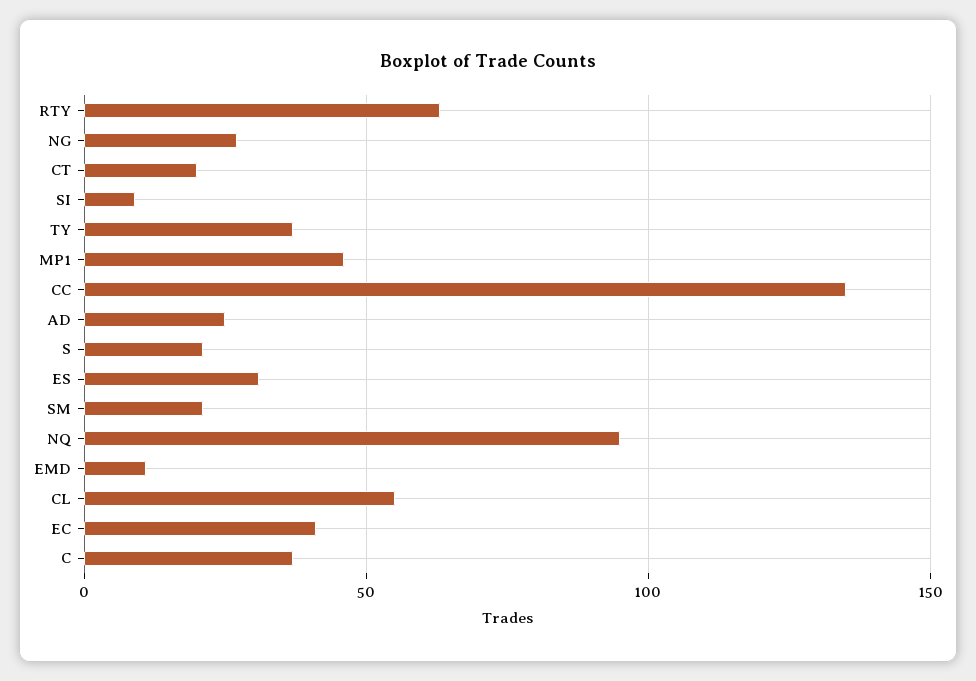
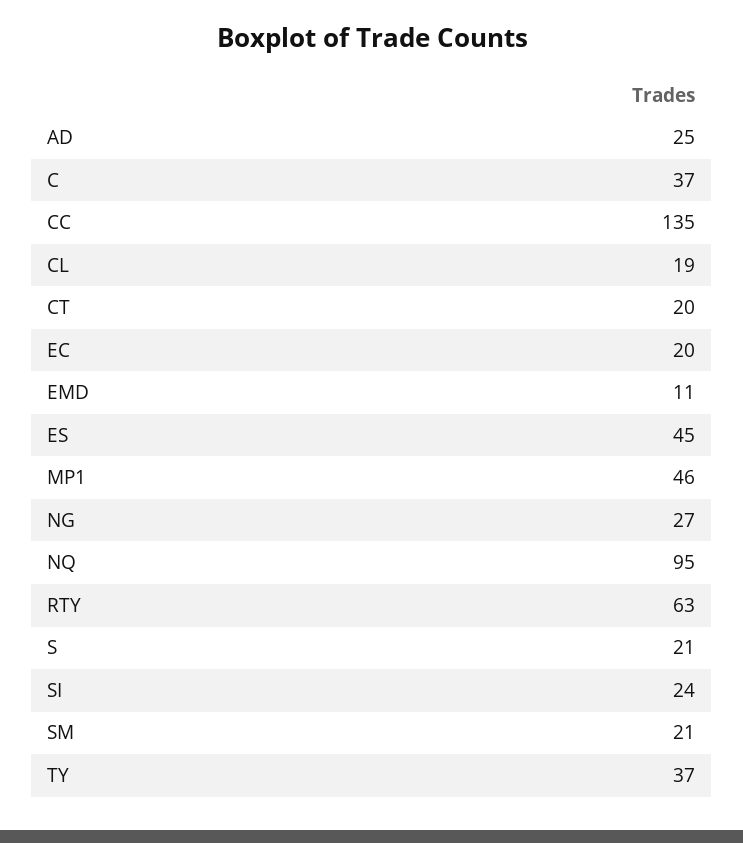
  {
    "RTY": 63,
    "NG": 27,
    "CT": 20,
-   "SI": 10,
+   "SI": 24,
    "TY": 37,
    "MP1": 46,
    "CC": 135,
    "AD": 25,
    "S": 21,
-   "ES": 30,
+   "ES": 45,
    "SM": 21,
    "NQ": 95,
    "EMD": 11,
-   "CL": 55,
+   "CL": 19,
-   "EC": 40,
+   "EC": 20,
    "C": 37
  }

